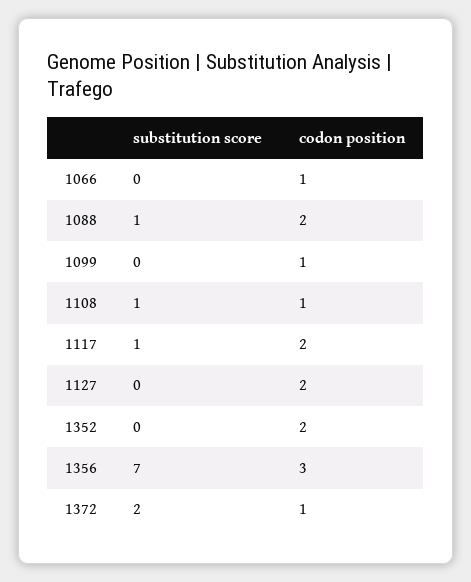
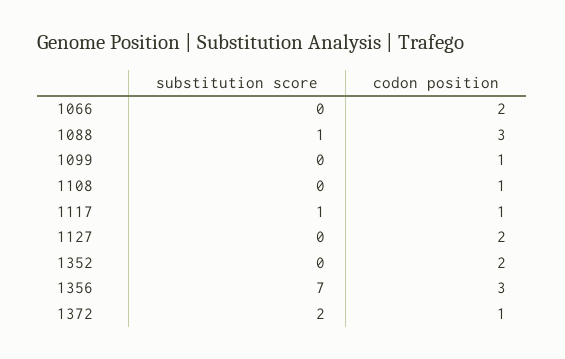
  {
    "substitution score": {
      "1066": 0,
      "1088": 1,
      "1099": 0,
-     "1108": 1,
+     "1108": 0,
      "1117": 1,
      "1127": 0,
      "1352": 0,
      "1356": 7,
      "1372": 2
    },
    "codon position": {
-     "1066": 1,
+     "1066": 2,
-     "1088": 2,
+     "1088": 3,
      "1099": 1,
      "1108": 1,
-     "1117": 2,
+     "1117": 1,
      "1127": 2,
      "1352": 2,
      "1356": 3,
      "1372": 1
    }
  }

